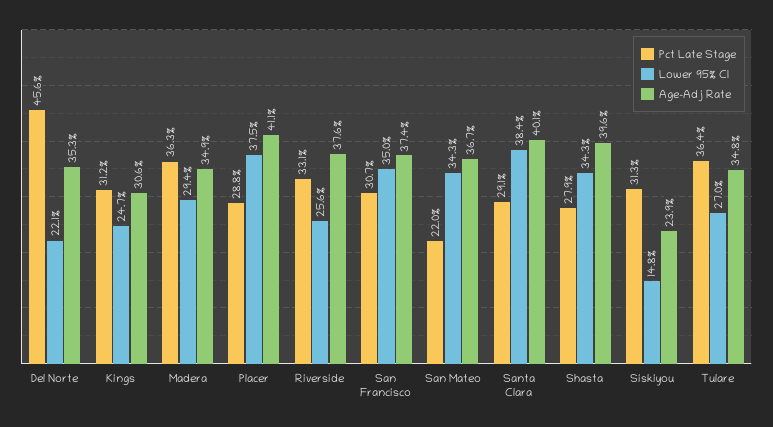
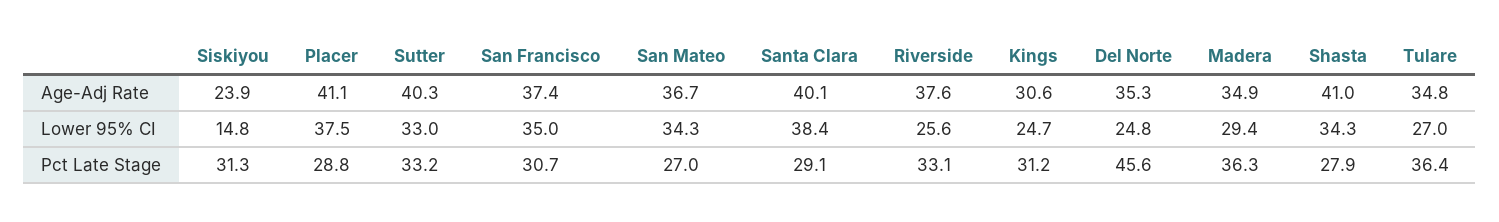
  {
    "Pct Late Stage": {
      "Del Norte": 45.6,
      "Kings": 31.2,
      "Madera": 36.3,
      "Placer": 28.8,
      "Riverside": 33.1,
      "San Francisco": 30.7,
-     "San Mateo": 22,
+     "San Mateo": 27,
      "Santa Clara": 29.1,
      "Shasta": 27.9,
      "Siskiyou": 31.3,
-     "Tulare": 36.4
+     "Tulare": 36.4,
+     "Sutter": 33.2
    },
    "Lower 95% CI": {
-     "Del Norte": 22.1,
+     "Del Norte": 24.8,
      "Kings": 24.7,
      "Madera": 29.4,
      "Placer": 37.5,
      "Riverside": 25.6,
      "San Francisco": 35,
      "San Mateo": 34.3,
      "Santa Clara": 38.4,
      "Shasta": 34.3,
      "Siskiyou": 14.8,
-     "Tulare": 27
+     "Tulare": 27,
+     "Sutter": 33
    },
    "Age-Adj Rate": {
      "Del Norte": 35.3,
      "Kings": 30.6,
      "Madera": 34.9,
      "Placer": 41.1,
      "Riverside": 37.6,
      "San Francisco": 37.4,
      "San Mateo": 36.7,
      "Santa Clara": 40.1,
-     "Shasta": 39.6,
+     "Shasta": 41,
      "Siskiyou": 23.9,
-     "Tulare": 34.8
+     "Tulare": 34.8,
+     "Sutter": 40.3
    }
  }

